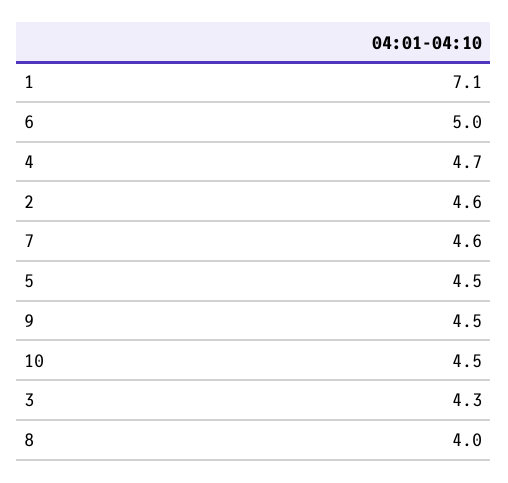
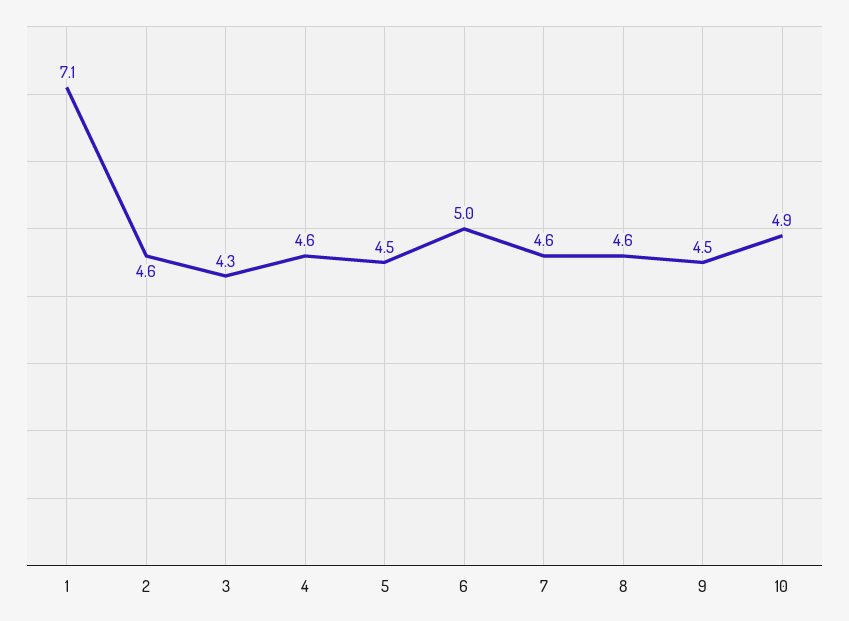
  {
    "1": 7.1,
    "6": 5,
-   "4": 4.7,
+   "4": 4.6,
    "2": 4.6,
    "7": 4.6,
    "5": 4.5,
    "9": 4.5,
-   "10": 4.5,
+   "10": 4.9,
    "3": 4.3,
-   "8": 4
+   "8": 4.6
  }

